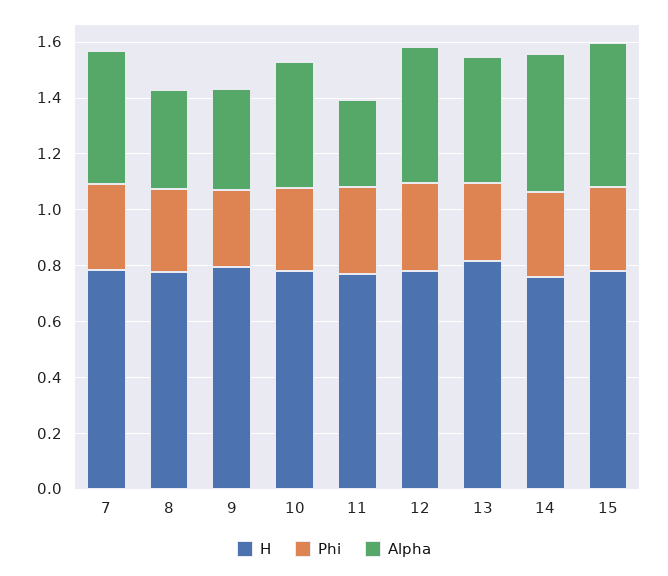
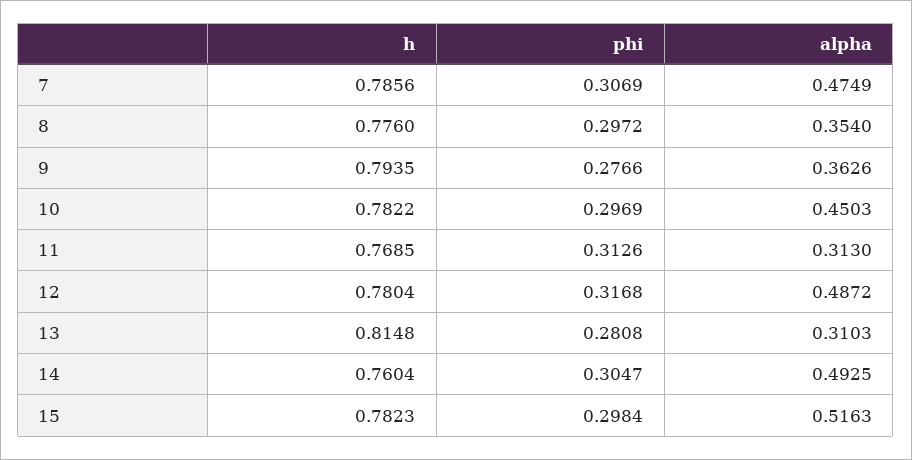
  {
    "H": {
      "7": 0.7856,
      "8": 0.776,
      "9": 0.7935,
      "10": 0.7822,
      "11": 0.7685,
      "12": 0.7804,
      "13": 0.8148,
      "14": 0.7604,
      "15": 0.7823
    },
    "Phi": {
      "7": 0.3069,
      "8": 0.2972,
      "9": 0.2766,
      "10": 0.2969,
      "11": 0.3126,
      "12": 0.3168,
      "13": 0.2808,
      "14": 0.3047,
      "15": 0.2984
    },
    "Alpha": {
      "7": 0.4749,
      "8": 0.354,
      "9": 0.3626,
      "10": 0.4503,
      "11": 0.313,
      "12": 0.4872,
-     "13": 0.45,
+     "13": 0.3103,
      "14": 0.4925,
      "15": 0.5163
    }
  }

